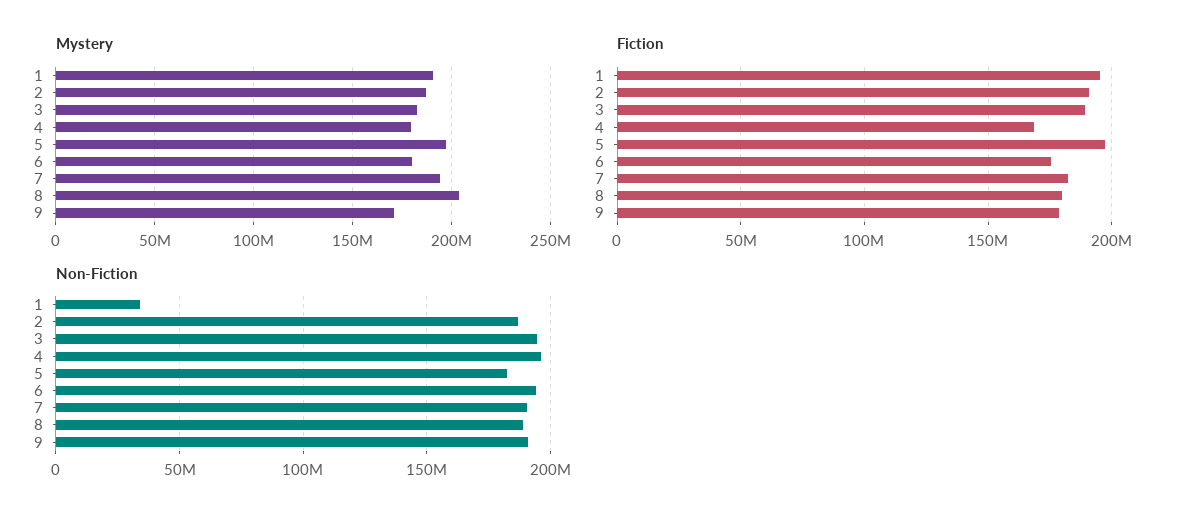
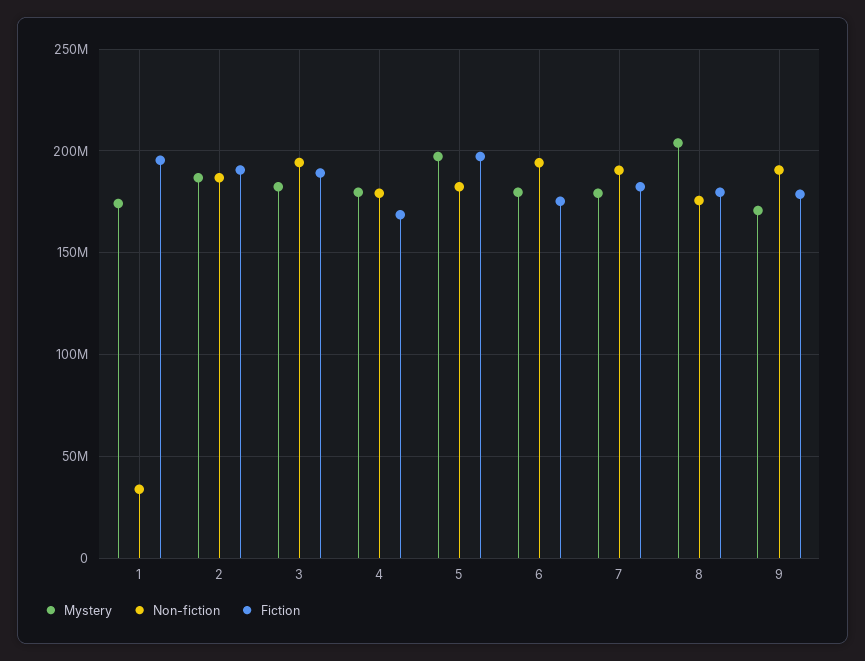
  {
    "Mystery": {
-     "1": 190000000,
+     "1": 175000000,
      "2": 185000000,
      "3": 180000000,
      "4": 180000000,
      "5": 195000000,
      "6": 180000000,
-     "7": 195000000,
+     "7": 180000000,
      "8": 205000000,
      "9": 170000000
    },
    "Fiction": {
      "1": 195000000,
      "2": 190000000,
      "3": 190000000,
      "4": 170000000,
      "5": 195000000,
      "6": 175000000,
      "7": 180000000,
      "8": 180000000,
      "9": 180000000
    },
    "Non-Fiction": {
      "1": 35000000,
      "2": 185000000,
      "3": 195000000,
-     "4": 195000000,
+     "4": 180000000,
      "5": 180000000,
      "6": 195000000,
      "7": 190000000,
-     "8": 190000000,
+     "8": 175000000,
      "9": 190000000
    }
  }

